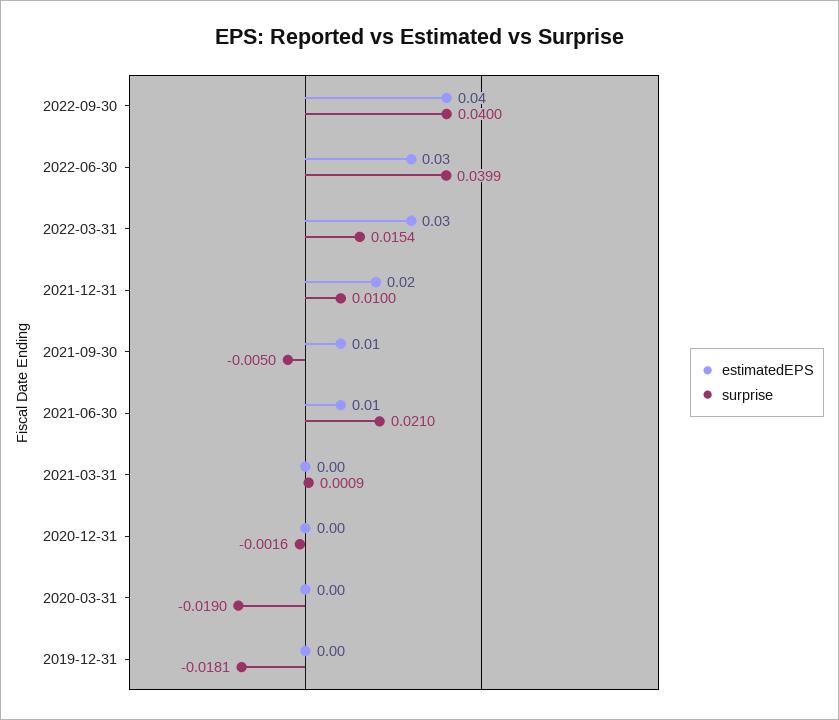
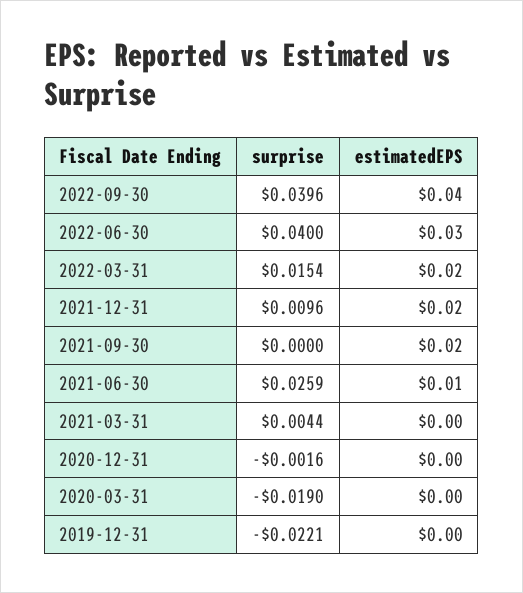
  {
    "estimatedEPS": {
      "2022-09-30": 0.04,
      "2022-06-30": 0.03,
-     "2022-03-31": 0.03,
+     "2022-03-31": 0.02,
      "2021-12-31": 0.02,
-     "2021-09-30": 0.01,
+     "2021-09-30": 0.02,
      "2021-06-30": 0.01,
      "2021-03-31": 0,
      "2020-12-31": 0,
      "2020-03-31": 0,
      "2019-12-31": 0
    },
    "surprise": {
-     "2022-09-30": 0.04,
+     "2022-09-30": 0.0396,
-     "2022-06-30": 0.0399,
+     "2022-06-30": 0.04,
      "2022-03-31": 0.0154,
-     "2021-12-31": 0.01,
+     "2021-12-31": 0.0096,
-     "2021-09-30": -0.005,
+     "2021-09-30": 0,
-     "2021-06-30": 0.021,
+     "2021-06-30": 0.0259,
-     "2021-03-31": 0.0009,
+     "2021-03-31": 0.0044,
      "2020-12-31": -0.0016,
      "2020-03-31": -0.019,
-     "2019-12-31": -0.0181
+     "2019-12-31": -0.0221
    }
  }

